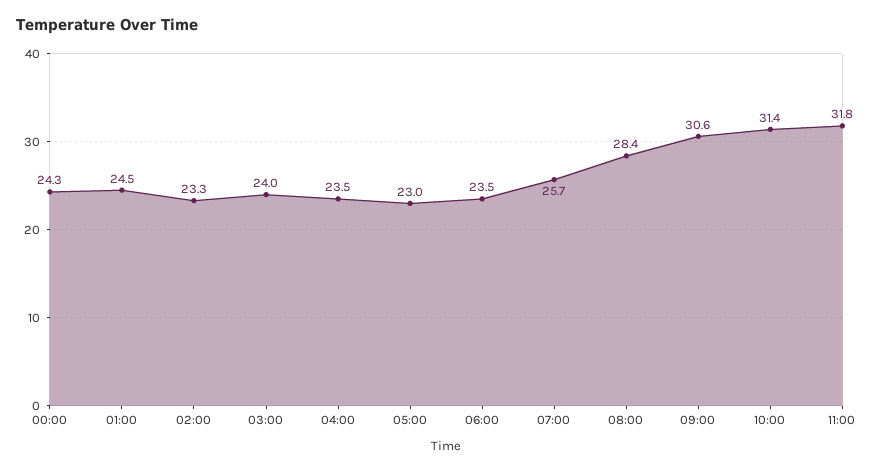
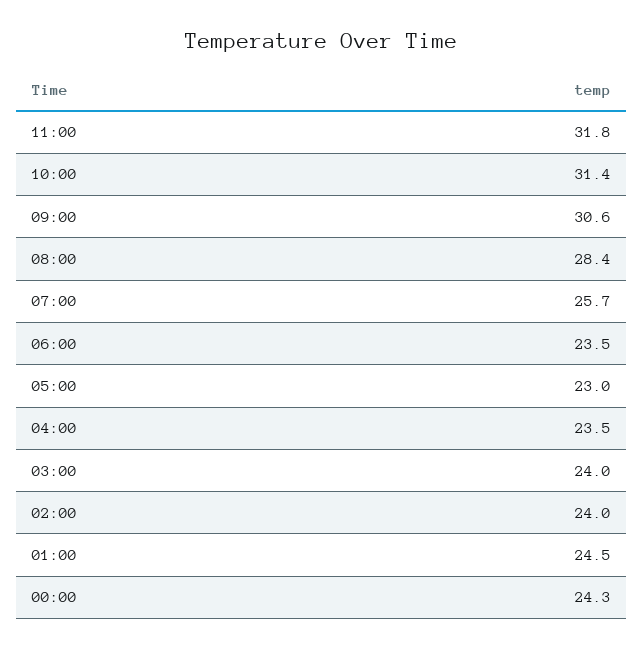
  {
    "00:00": 24.3,
    "01:00": 24.5,
-   "02:00": 23.3,
+   "02:00": 24,
    "03:00": 24,
    "04:00": 23.5,
    "05:00": 23,
    "06:00": 23.5,
    "07:00": 25.7,
    "08:00": 28.4,
    "09:00": 30.6,
    "10:00": 31.4,
    "11:00": 31.8
  }

